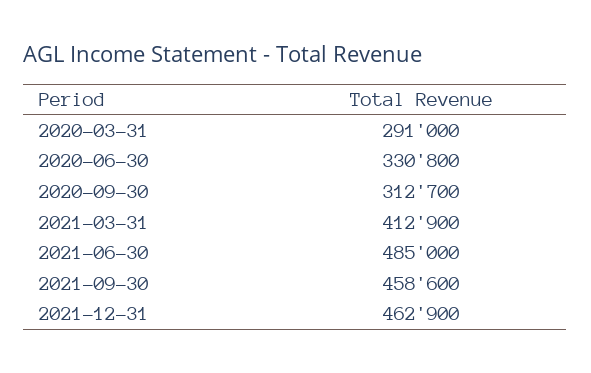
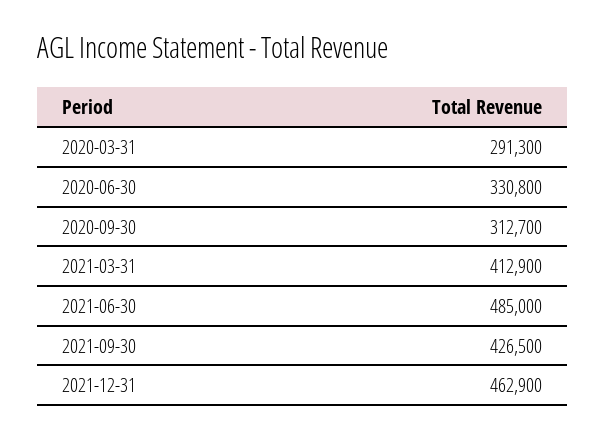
  {
-   "2020-03-31": 291000,
+   "2020-03-31": 291300,
    "2020-06-30": 330800,
    "2020-09-30": 312700,
    "2021-03-31": 412900,
    "2021-06-30": 485000,
-   "2021-09-30": 458600,
+   "2021-09-30": 426500,
    "2021-12-31": 462900
  }

